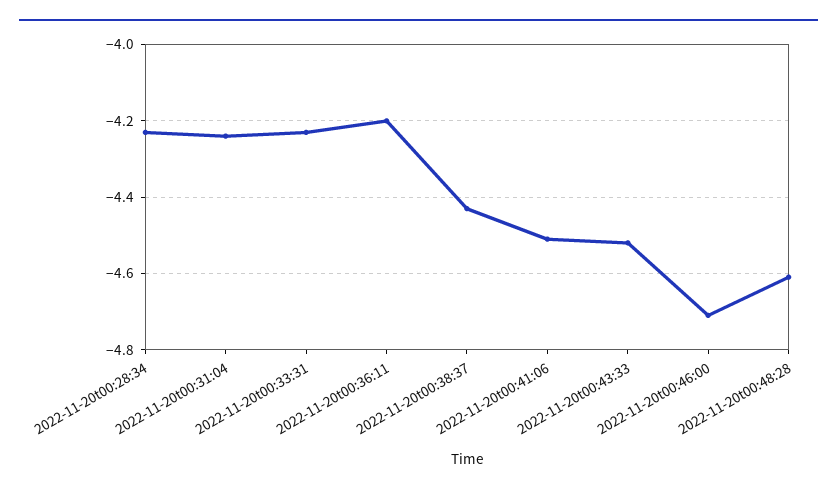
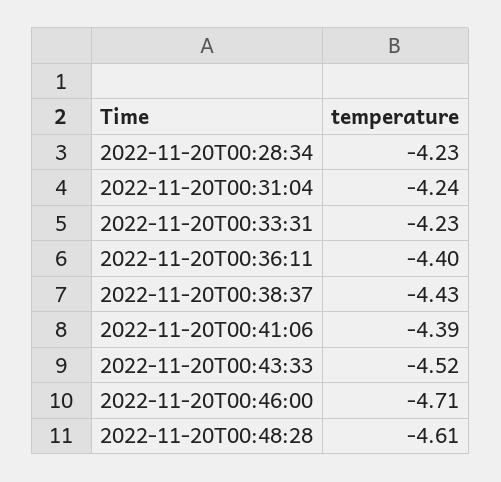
  {
    "2022-11-20t00:28:34": -4.23,
    "2022-11-20t00:31:04": -4.24,
    "2022-11-20t00:33:31": -4.23,
-   "2022-11-20t00:36:11": -4.2,
+   "2022-11-20t00:36:11": -4.4,
    "2022-11-20t00:38:37": -4.43,
-   "2022-11-20t00:41:06": -4.5,
+   "2022-11-20t00:41:06": -4.39,
    "2022-11-20t00:43:33": -4.52,
    "2022-11-20t00:46:00": -4.71,
    "2022-11-20t00:48:28": -4.61
  }

